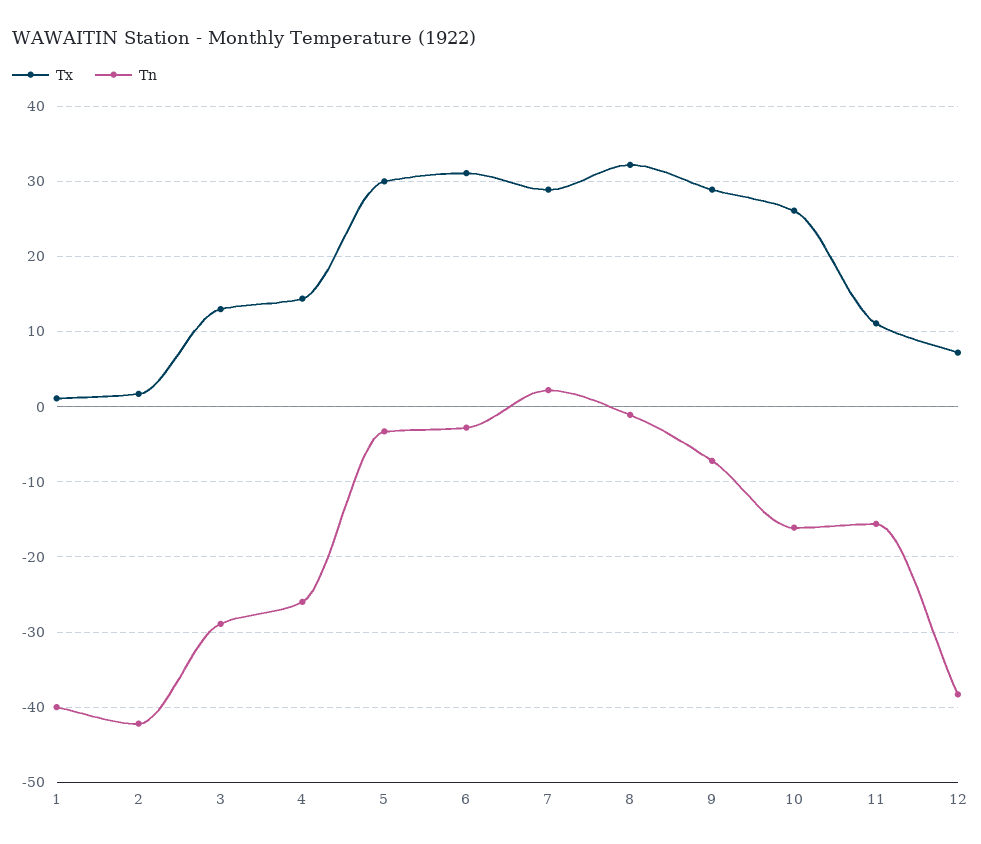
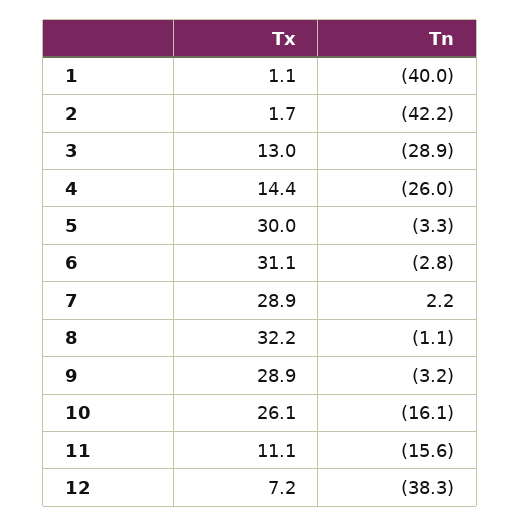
  {
    "Tx": {
      "1": 1.1,
      "2": 1.7,
      "3": 13,
      "4": 14.4,
      "5": 30,
      "6": 31.1,
      "7": 28.9,
      "8": 32.2,
      "9": 28.9,
      "10": 26.1,
      "11": 11.1,
      "12": 7.2
    },
    "Tn": {
      "1": -40,
      "2": -42.2,
      "3": -28.9,
      "4": -26,
      "5": -3.3,
      "6": -2.8,
      "7": 2.2,
      "8": -1.1,
-     "9": -7,
+     "9": -3.2,
      "10": -16.1,
      "11": -15.6,
      "12": -38.3
    }
  }

